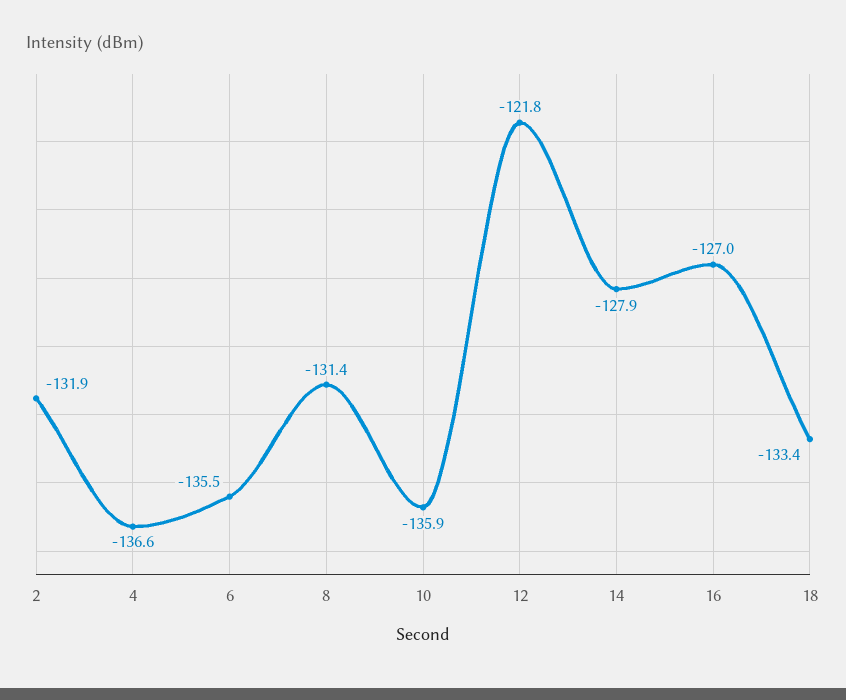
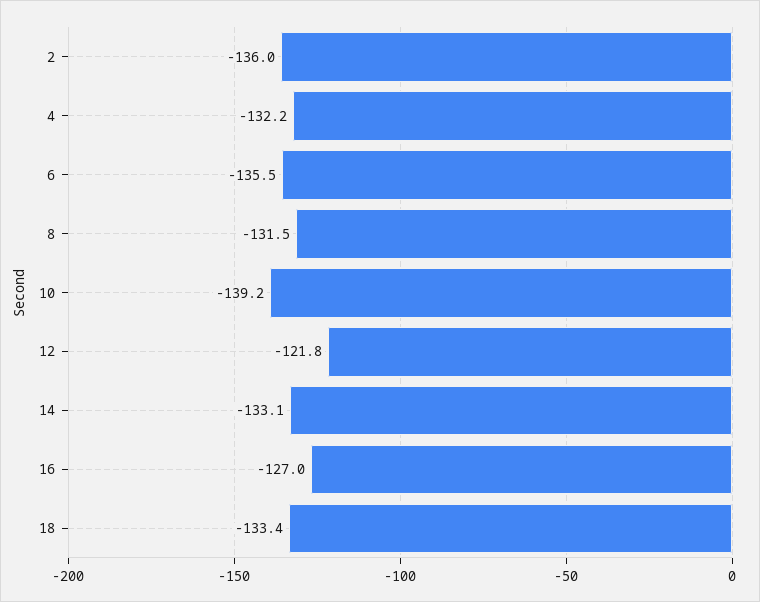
  {
-   "2": -131.9,
+   "2": -136,
-   "4": -136.6,
+   "4": -132.2,
    "6": -135.5,
-   "8": -131.4,
+   "8": -131.5,
-   "10": -135.9,
+   "10": -139.2,
    "12": -121.8,
-   "14": -127.9,
+   "14": -133.1,
    "16": -127,
    "18": -133.4
  }

